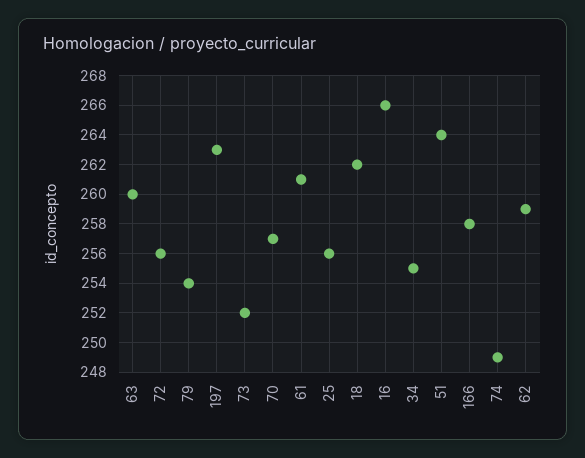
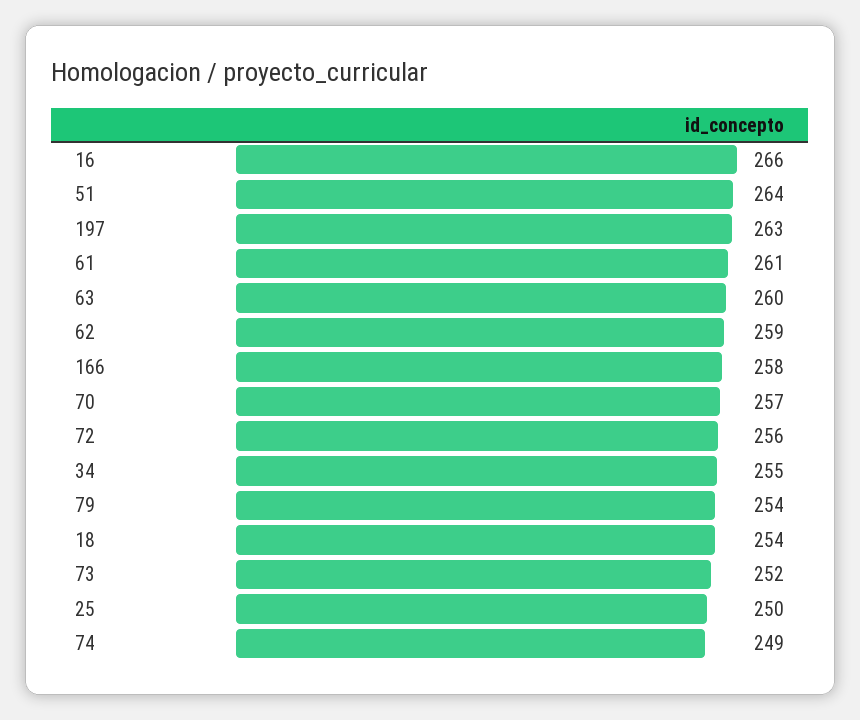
  {
    "63": 260,
    "72": 256,
    "79": 254,
    "197": 263,
    "73": 252,
    "70": 257,
    "61": 261,
-   "25": 256,
+   "25": 250,
-   "18": 262,
+   "18": 254,
    "16": 266,
    "34": 255,
    "51": 264,
    "166": 258,
    "74": 249,
    "62": 259
  }

